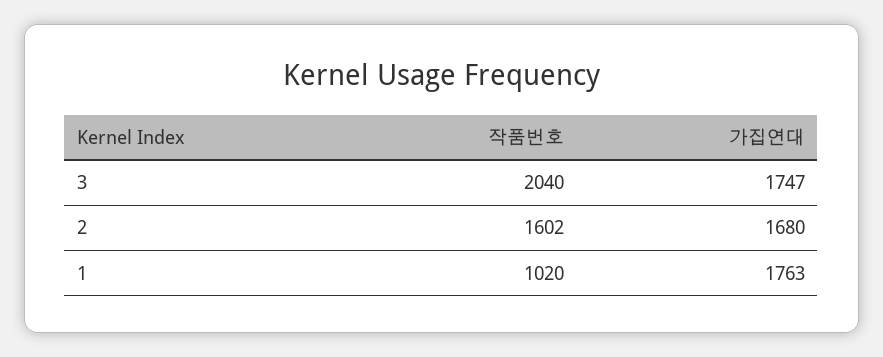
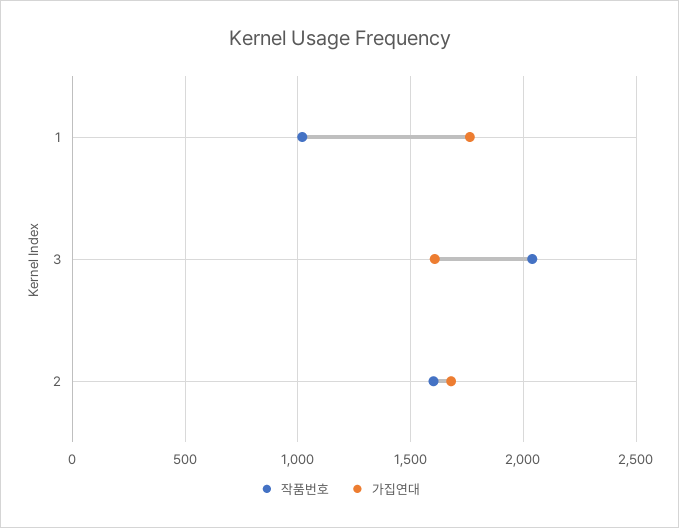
  {
    "작품번호": {
      "3": 2040,
      "2": 1602,
      "1": 1020
    },
    "가집연대": {
-     "3": 1747,
+     "3": 1600,
      "2": 1680,
      "1": 1763
    }
  }

